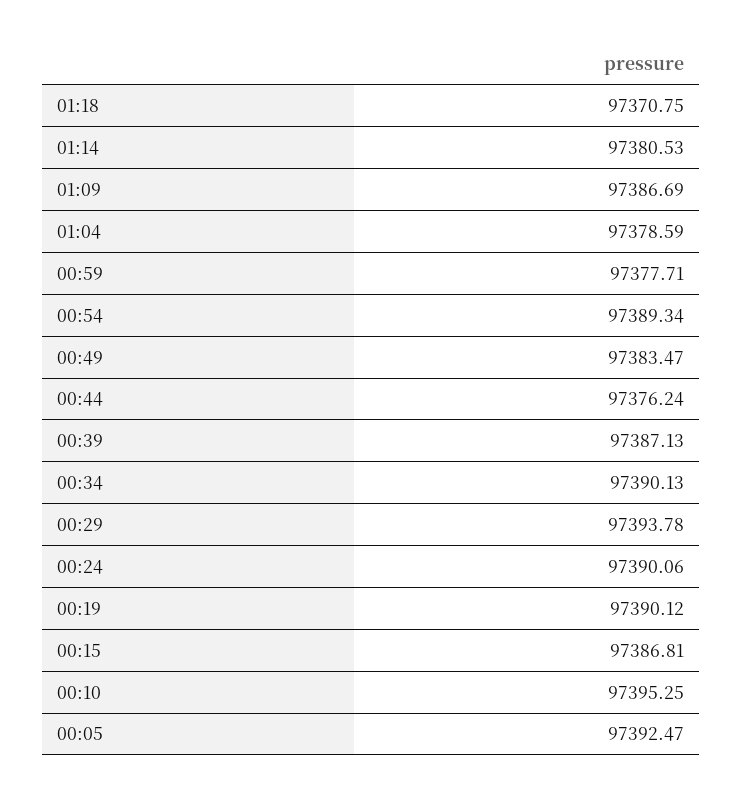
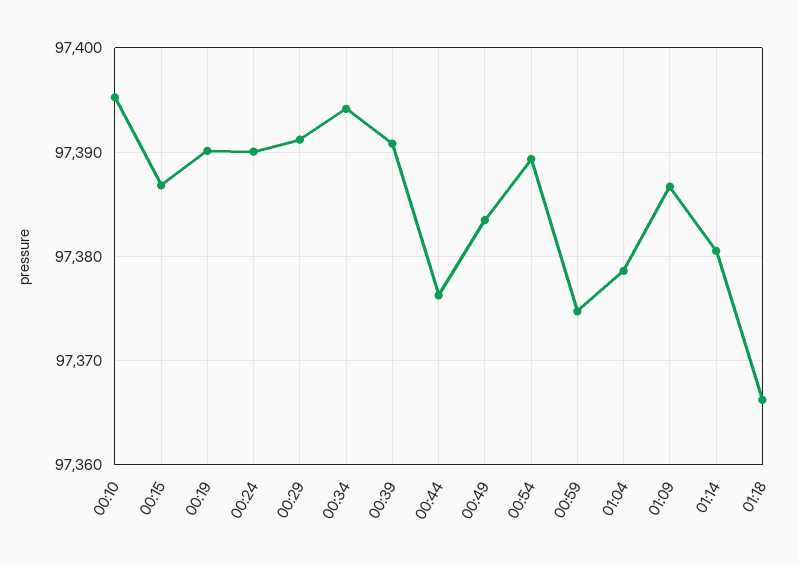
  {
-   "01:18": 97370.75,
+   "01:18": 97366,
    "01:14": 97380.53,
    "01:09": 97386.69,
    "01:04": 97378.59,
-   "00:59": 97377.71,
+   "00:59": 97375,
    "00:54": 97389.34,
    "00:49": 97383.47,
    "00:44": 97376.24,
-   "00:39": 97387.13,
+   "00:39": 97391,
-   "00:34": 97390.13,
+   "00:34": 97394,
-   "00:29": 97393.78,
+   "00:29": 97391,
    "00:24": 97390.06,
    "00:19": 97390.12,
    "00:15": 97386.81,
-   "00:10": 97395.25,
+   "00:10": 97395.25
-   "00:05": 97392.47
  }

